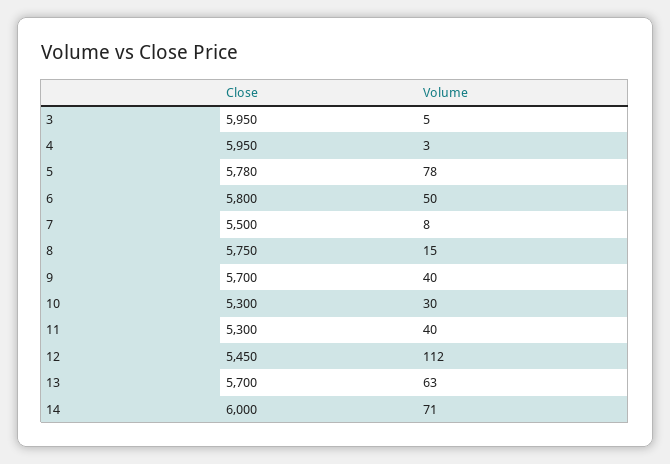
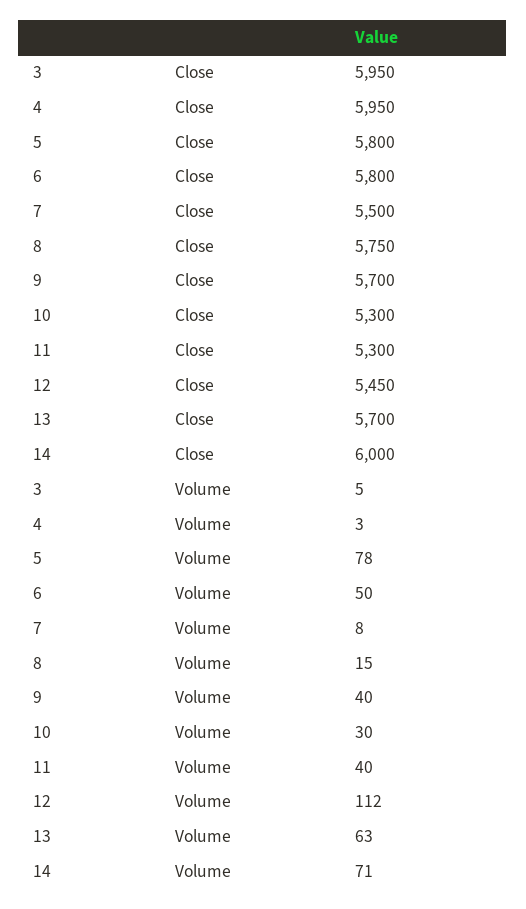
  {
    "Close": {
      "3": 5950,
      "4": 5950,
-     "5": 5780,
+     "5": 5800,
      "6": 5800,
      "7": 5500,
      "8": 5750,
      "9": 5700,
      "10": 5300,
      "11": 5300,
      "12": 5450,
      "13": 5700,
      "14": 6000
    },
    "Volume": {
      "3": 5,
      "4": 3,
      "5": 78,
      "6": 50,
      "7": 8,
      "8": 15,
      "9": 40,
      "10": 30,
      "11": 40,
      "12": 112,
      "13": 63,
      "14": 71
    }
  }

